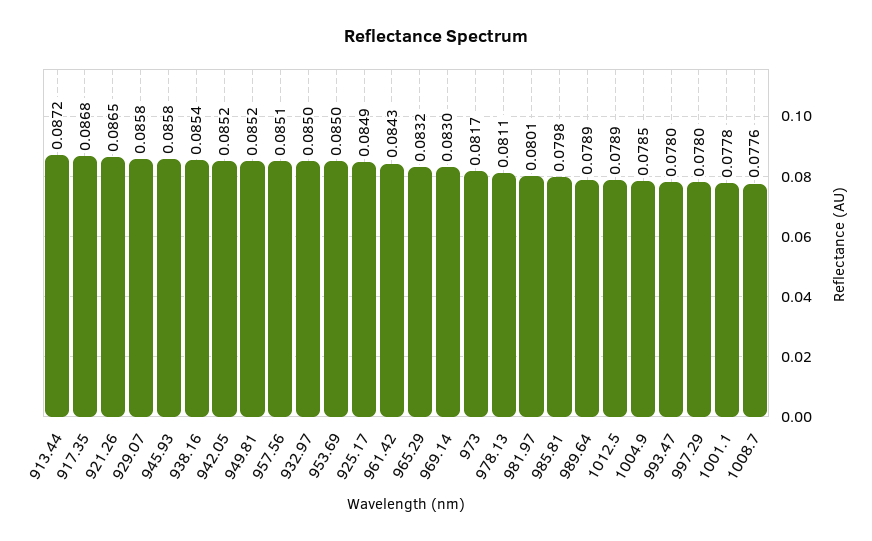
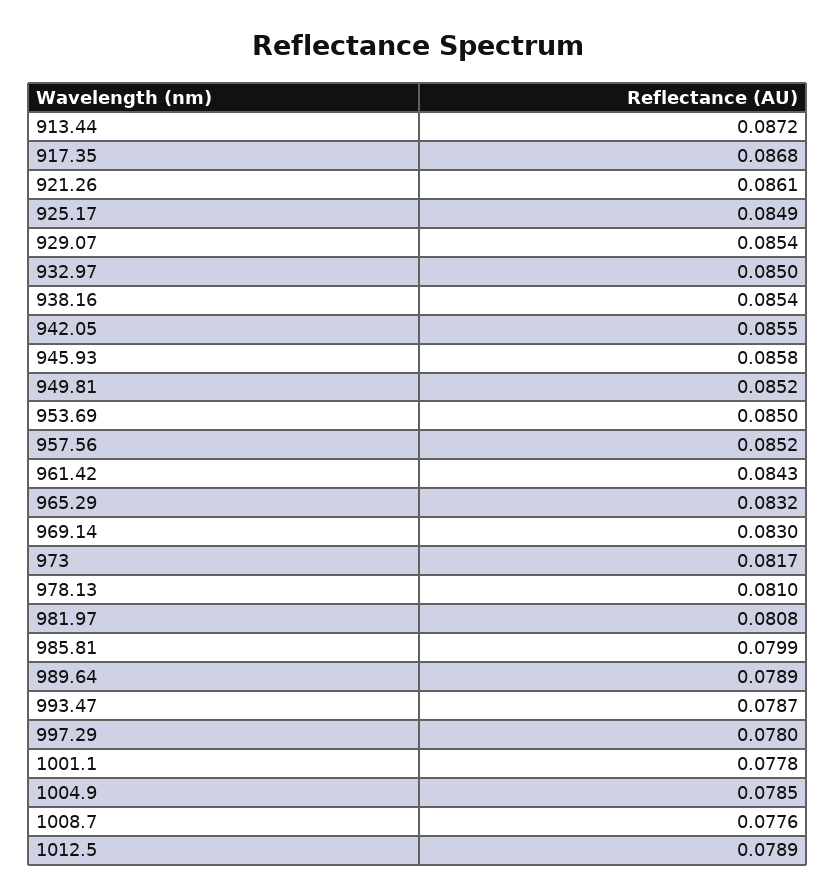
  {
    "913.44": 0.0872,
    "917.35": 0.0868,
-   "921.26": 0.0865,
+   "921.26": 0.0861,
-   "929.07": 0.0858,
+   "929.07": 0.0854,
    "945.93": 0.0858,
    "938.16": 0.0854,
-   "942.05": 0.0852,
+   "942.05": 0.0855,
    "949.81": 0.0852,
-   "957.56": 0.0851,
+   "957.56": 0.0852,
    "932.97": 0.085,
    "953.69": 0.085,
    "925.17": 0.0849,
    "961.42": 0.0843,
    "965.29": 0.0832,
    "969.14": 0.083,
    "973": 0.0817,
-   "978.13": 0.0811,
+   "978.13": 0.081,
-   "981.97": 0.0801,
+   "981.97": 0.0808,
-   "985.81": 0.0798,
+   "985.81": 0.0799,
    "989.64": 0.0789,
    "1012.5": 0.0789,
    "1004.9": 0.0785,
-   "993.47": 0.078,
+   "993.47": 0.0787,
    "997.29": 0.078,
    "1001.1": 0.0778,
    "1008.7": 0.0776
  }

